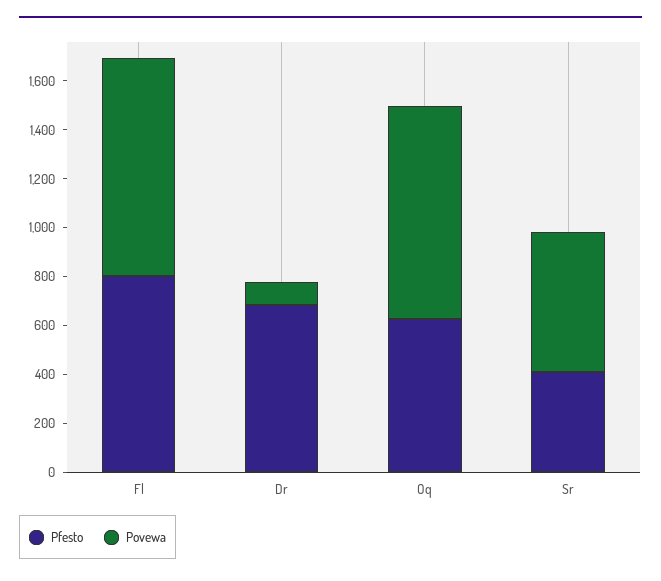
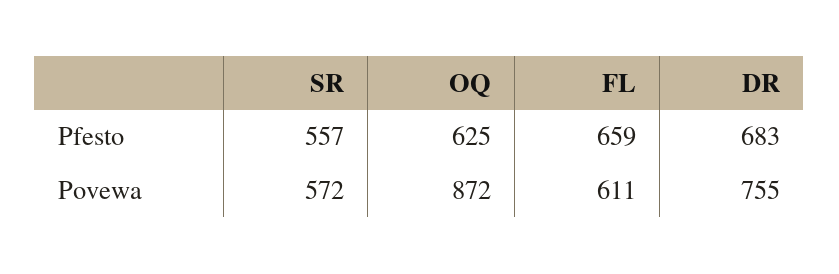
  {
    "Pfesto": {
-     "Fl": 800,
+     "Fl": 659,
      "Dr": 683,
      "Oq": 625,
-     "Sr": 400
+     "Sr": 557
    },
    "Povewa": {
-     "Fl": 900,
+     "Fl": 611,
-     "Dr": 100,
+     "Dr": 755,
      "Oq": 872,
      "Sr": 572
    }
  }

